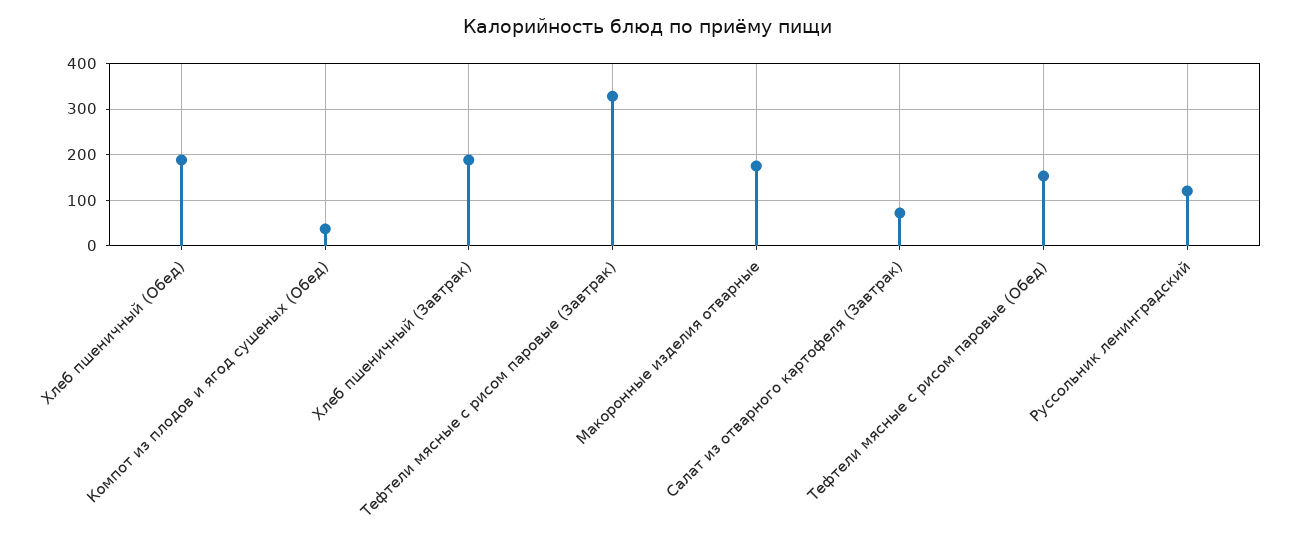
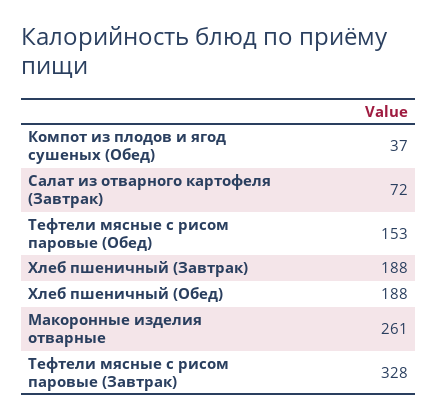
  {
    "Хлеб пшеничный (Обед)": 188,
    "Компот из плодов и ягод сушеных (Обед)": 37,
    "Хлеб пшеничный (Завтрак)": 188,
    "Тефтели мясные с рисом паровые (Завтрак)": 328,
-   "Макоронные изделия отварные": 180,
+   "Макоронные изделия отварные": 261,
    "Салат из отварного картофеля (Завтрак)": 72,
-   "Тефтели мясные с рисом паровые (Обед)": 153,
+   "Тефтели мясные с рисом паровые (Обед)": 153
-   "Руссольник ленинградский": 120
  }

